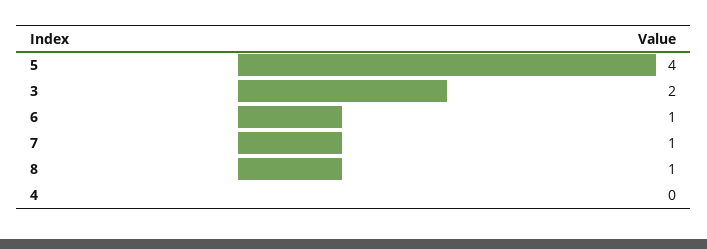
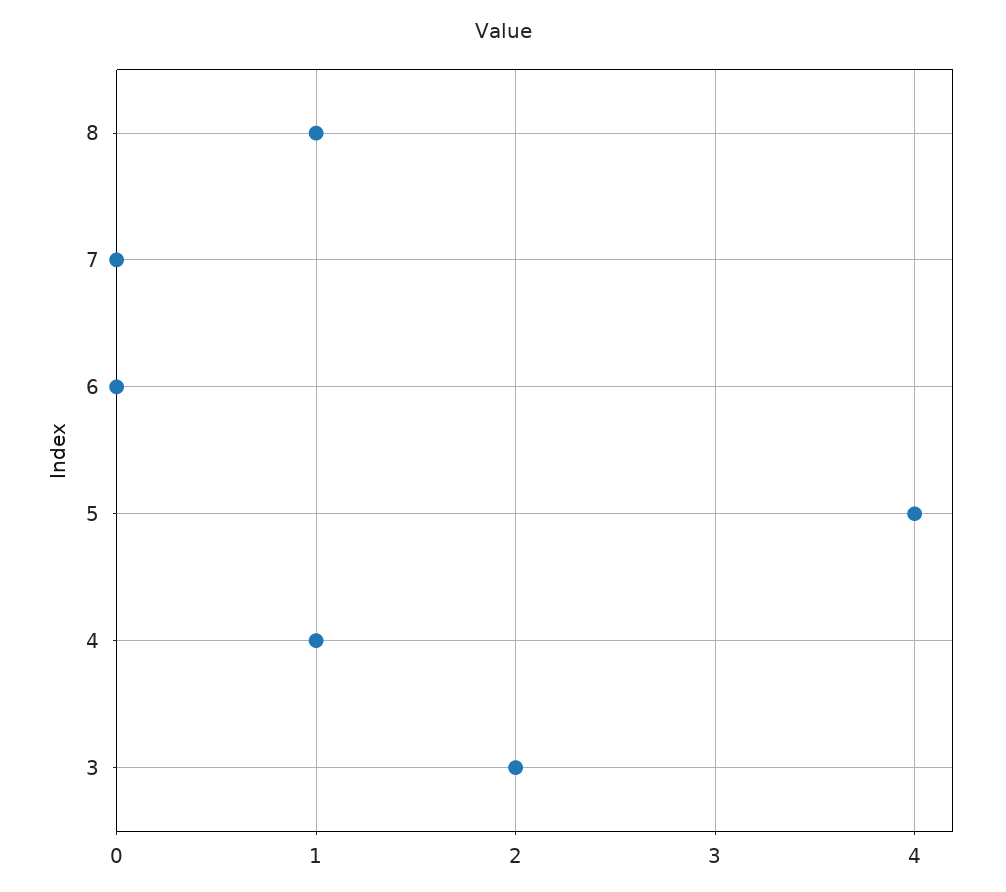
  {
    "5": 4,
    "3": 2,
-   "6": 1,
+   "6": 0,
-   "7": 1,
+   "7": 0,
    "8": 1,
-   "4": 0
+   "4": 1
  }

